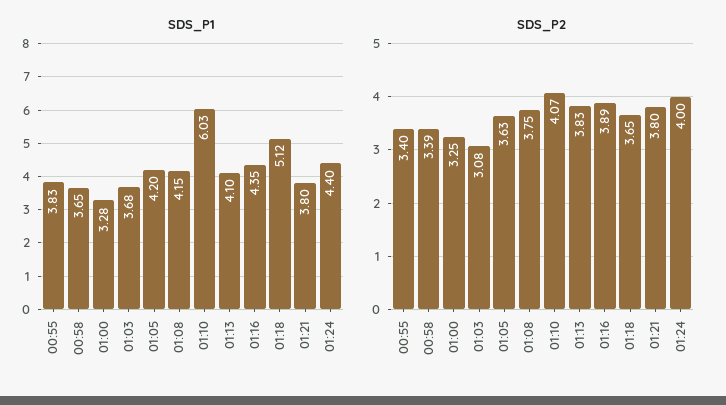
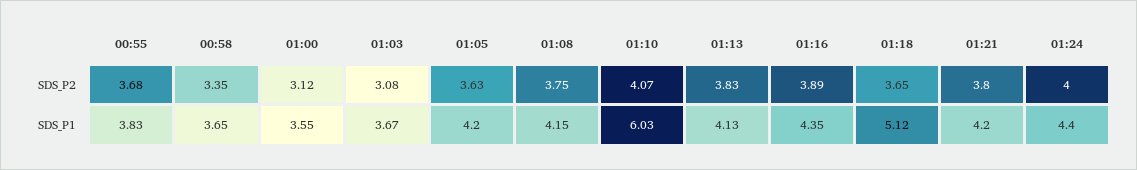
  {
    "SDS_P1": {
      "00:55": 3.83,
      "00:58": 3.65,
-     "01:00": 3.28,
+     "01:00": 3.55,
-     "01:03": 3.68,
+     "01:03": 3.67,
      "01:05": 4.2,
      "01:08": 4.15,
      "01:10": 6.03,
-     "01:13": 4.1,
+     "01:13": 4.13,
      "01:16": 4.35,
      "01:18": 5.12,
-     "01:21": 3.8,
+     "01:21": 4.2,
      "01:24": 4.4
    },
    "SDS_P2": {
-     "00:55": 3.4,
+     "00:55": 3.68,
-     "00:58": 3.39,
+     "00:58": 3.35,
-     "01:00": 3.25,
+     "01:00": 3.12,
      "01:03": 3.08,
      "01:05": 3.63,
      "01:08": 3.75,
      "01:10": 4.07,
      "01:13": 3.83,
      "01:16": 3.89,
      "01:18": 3.65,
      "01:21": 3.8,
      "01:24": 4
    }
  }

